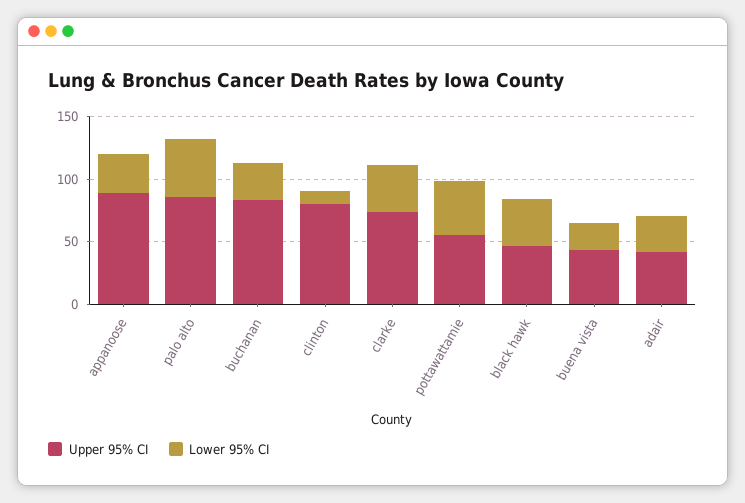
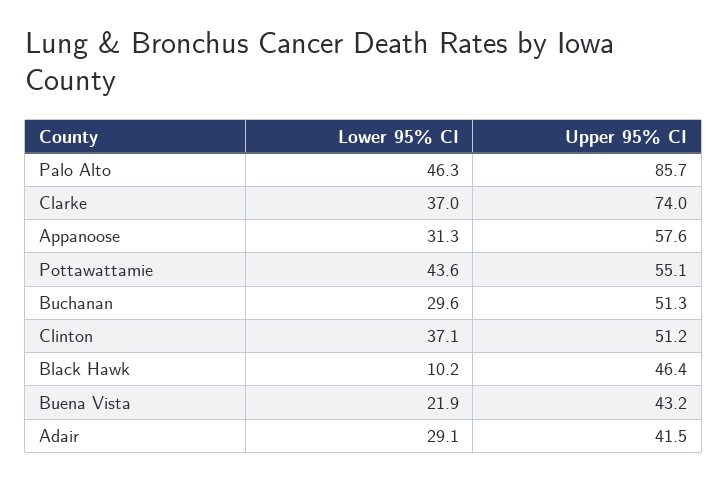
  {
    "Upper 95% CI": {
-     "appanoose": 90,
+     "appanoose": 57.6,
      "palo alto": 85.7,
-     "buchanan": 80,
+     "buchanan": 51.3,
-     "clinton": 80,
+     "clinton": 51.2,
      "clarke": 74,
      "pottawattamie": 55.1,
      "black hawk": 46.4,
      "buena vista": 43.2,
      "adair": 41.5
    },
    "Lower 95% CI": {
      "appanoose": 31.3,
      "palo alto": 46.3,
      "buchanan": 29.6,
-     "clinton": 10,
+     "clinton": 37.1,
      "clarke": 37,
      "pottawattamie": 43.6,
-     "black hawk": 40,
+     "black hawk": 10.2,
      "buena vista": 21.9,
      "adair": 29.1
    }
  }

